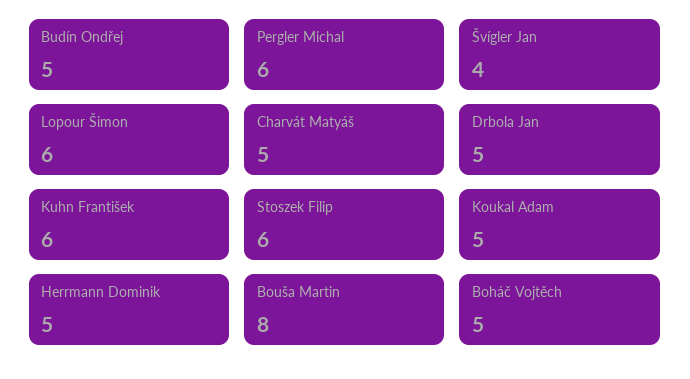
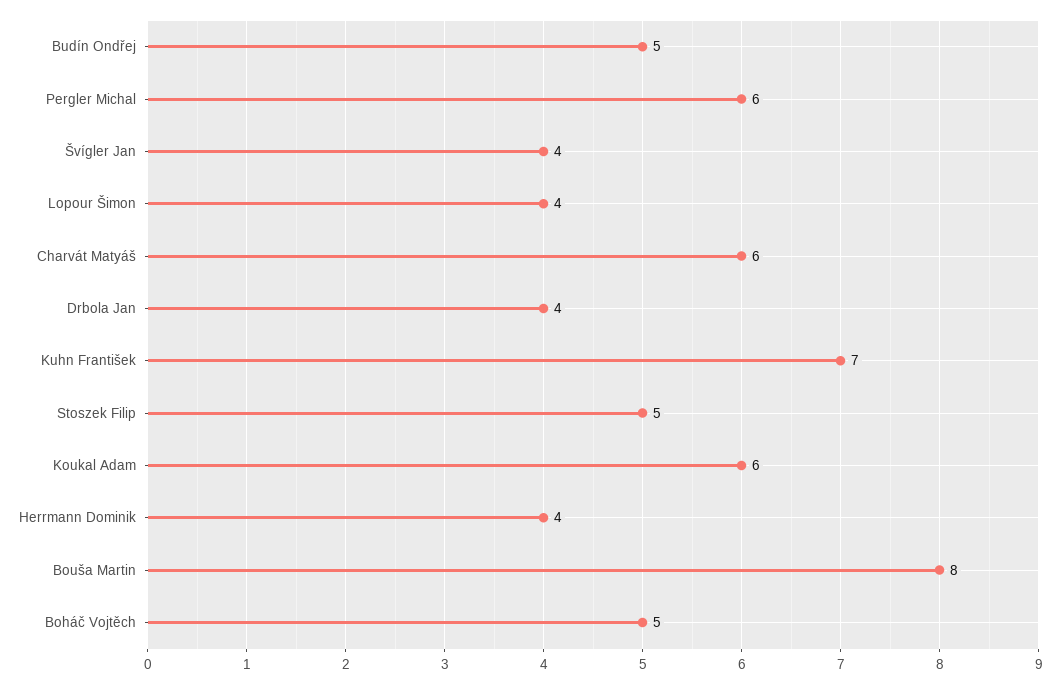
  {
    "Budín Ondřej": 5,
    "Pergler Michal": 6,
    "Švígler Jan": 4,
-   "Lopour Šimon": 6,
+   "Lopour Šimon": 4,
-   "Charvát Matyáš": 5,
+   "Charvát Matyáš": 6,
-   "Drbola Jan": 5,
+   "Drbola Jan": 4,
-   "Kuhn František": 6,
+   "Kuhn František": 7,
-   "Stoszek Filip": 6,
+   "Stoszek Filip": 5,
-   "Koukal Adam": 5,
+   "Koukal Adam": 6,
-   "Herrmann Dominik": 5,
+   "Herrmann Dominik": 4,
    "Bouša Martin": 8,
    "Boháč Vojtěch": 5
  }

